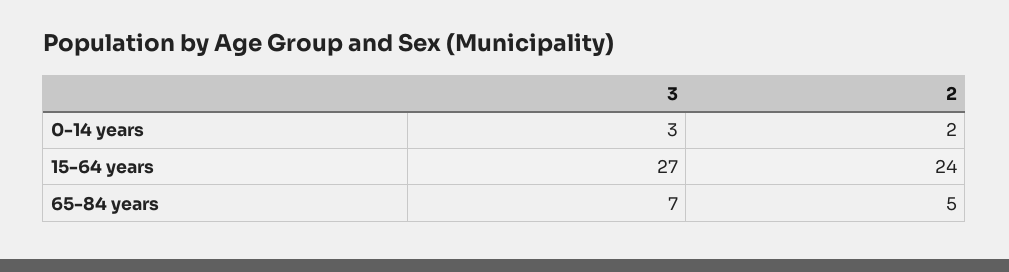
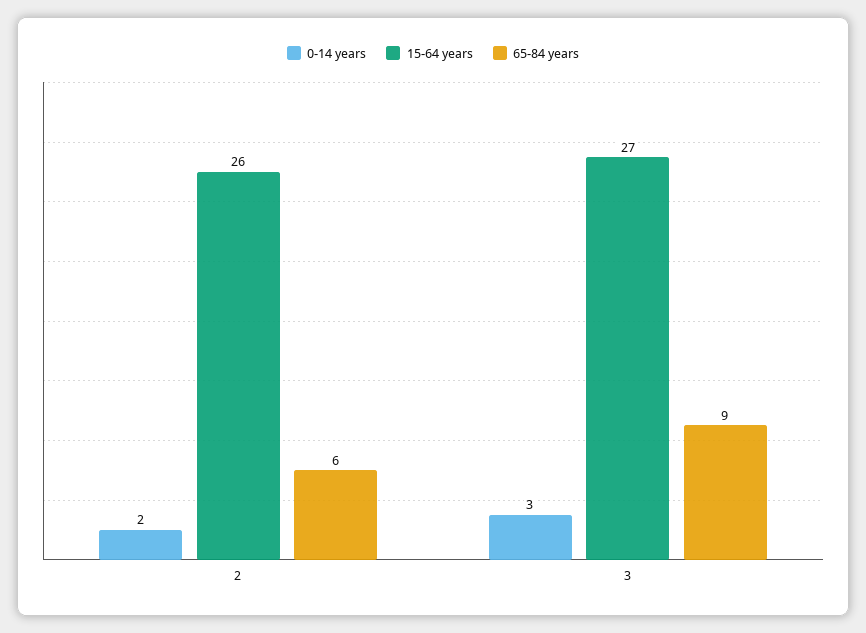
  {
    "0-14 years": {
      "3": 3,
      "2": 2
    },
    "15-64 years": {
      "3": 27,
-     "2": 24
+     "2": 26
    },
    "65-84 years": {
-     "3": 7,
+     "3": 9,
-     "2": 5
+     "2": 6
    }
  }

